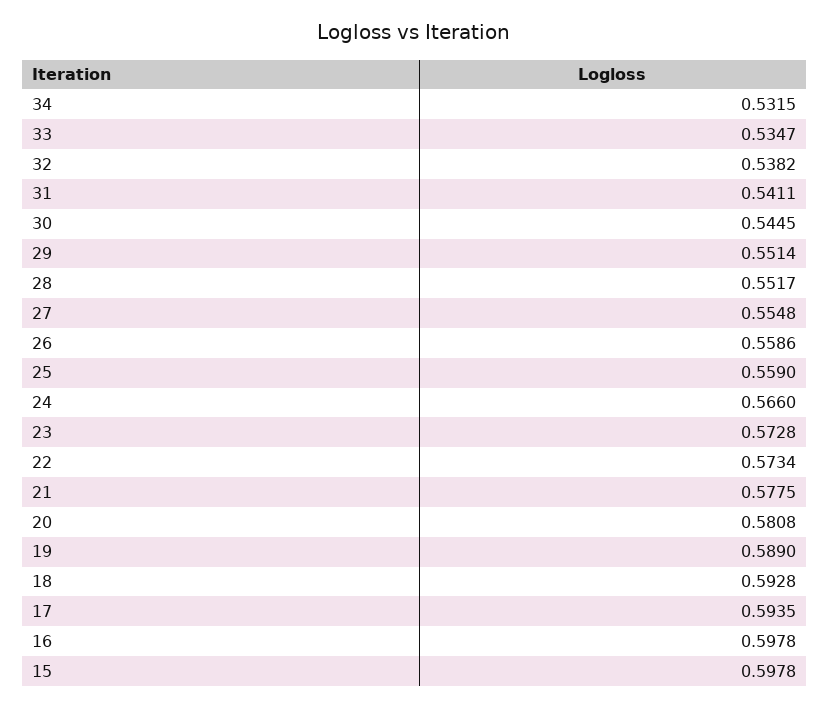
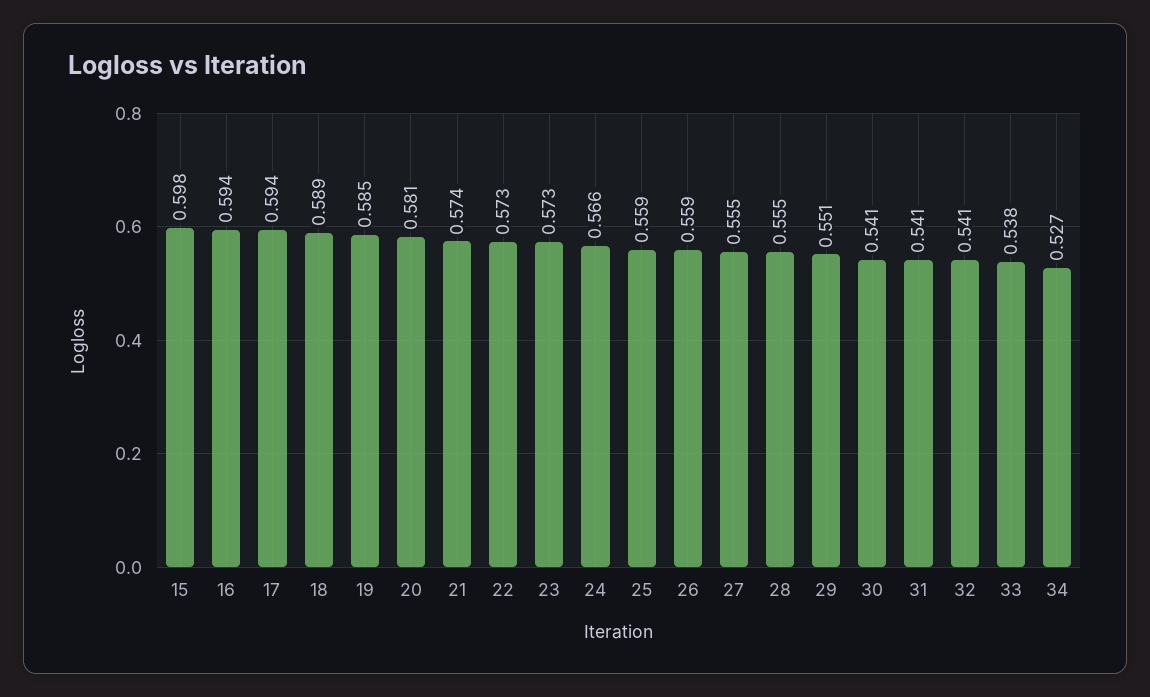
  {
-   "34": 0.5315,
+   "34": 0.527,
-   "33": 0.5347,
+   "33": 0.538,
-   "32": 0.5382,
+   "32": 0.541,
    "31": 0.5411,
-   "30": 0.5445,
+   "30": 0.541,
    "29": 0.5514,
-   "28": 0.5517,
+   "28": 0.555,
    "27": 0.5548,
    "26": 0.5586,
    "25": 0.559,
    "24": 0.566,
    "23": 0.5728,
    "22": 0.5734,
-   "21": 0.5775,
+   "21": 0.574,
    "20": 0.5808,
-   "19": 0.589,
+   "19": 0.585,
-   "18": 0.5928,
+   "18": 0.589,
    "17": 0.5935,
-   "16": 0.5978,
+   "16": 0.594,
    "15": 0.5978
  }

